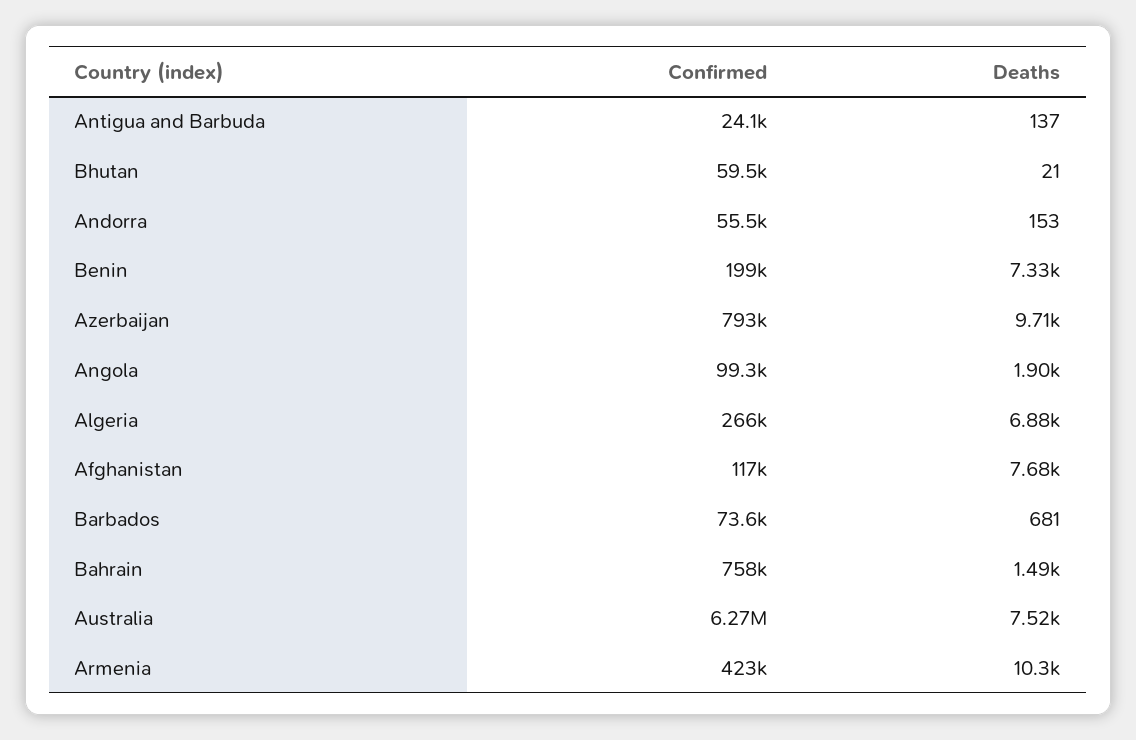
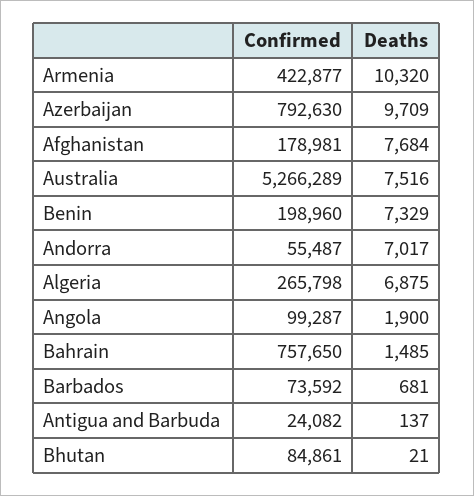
  {
    "Confirmed": {
      "Antigua and Barbuda": 24082,
-     "Bhutan": 59500,
+     "Bhutan": 84861,
      "Andorra": 55487,
      "Benin": 198960,
      "Azerbaijan": 792630,
      "Angola": 99287,
      "Algeria": 265798,
-     "Afghanistan": 117000,
+     "Afghanistan": 178981,
      "Barbados": 73592,
      "Bahrain": 757650,
-     "Australia": 6270000,
+     "Australia": 5266289,
      "Armenia": 422877
    },
    "Deaths": {
      "Antigua and Barbuda": 137,
      "Bhutan": 21,
-     "Andorra": 153,
+     "Andorra": 7017,
      "Benin": 7329,
      "Azerbaijan": 9709,
      "Angola": 1900,
      "Algeria": 6875,
      "Afghanistan": 7684,
      "Barbados": 681,
      "Bahrain": 1485,
      "Australia": 7516,
      "Armenia": 10320
    }
  }

